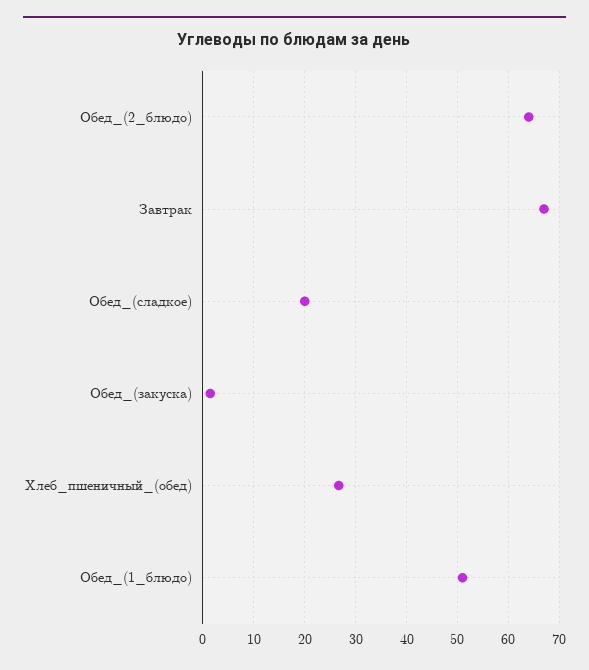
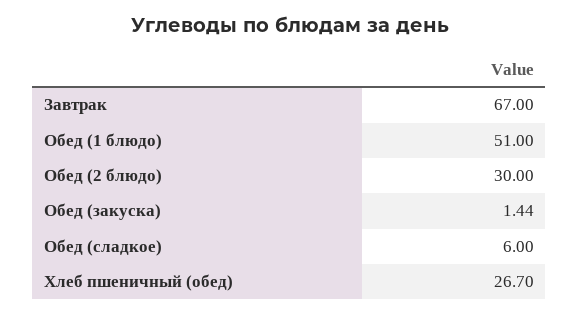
  {
-   "Обед_(2_блюдо)": 64,
+   "Обед_(2_блюдо)": 30,
    "Завтрак": 67,
-   "Обед_(сладкое)": 20,
+   "Обед_(сладкое)": 6,
    "Обед_(закуска)": 1.44,
    "Хлеб_пшеничный_(обед)": 26.7,
    "Обед_(1_блюдо)": 51
  }

